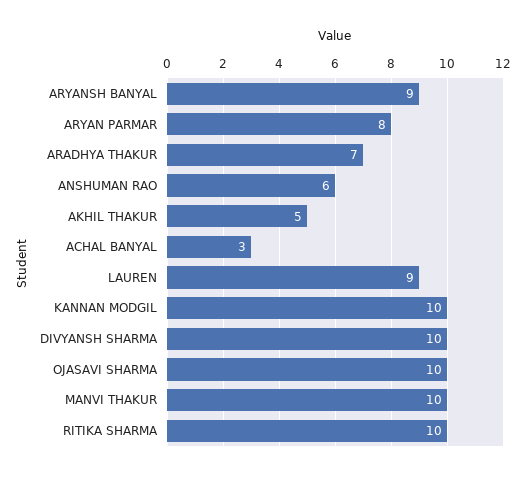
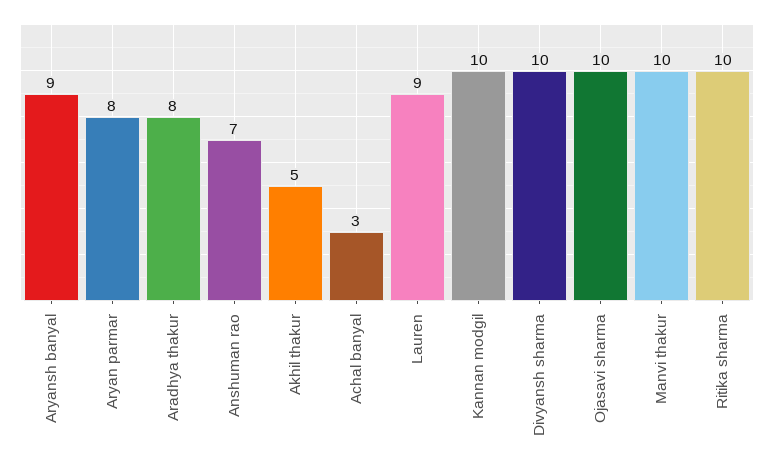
  {
    "ARYANSH BANYAL": 9,
    "ARYAN PARMAR": 8,
-   "ARADHYA THAKUR": 7,
+   "ARADHYA THAKUR": 8,
-   "ANSHUMAN RAO": 6,
+   "ANSHUMAN RAO": 7,
    "AKHIL THAKUR": 5,
    "ACHAL BANYAL": 3,
    "LAUREN": 9,
    "KANNAN MODGIL": 10,
    "DIVYANSH SHARMA": 10,
    "OJASAVI SHARMA": 10,
    "MANVI THAKUR": 10,
    "RITIKA SHARMA": 10
  }

